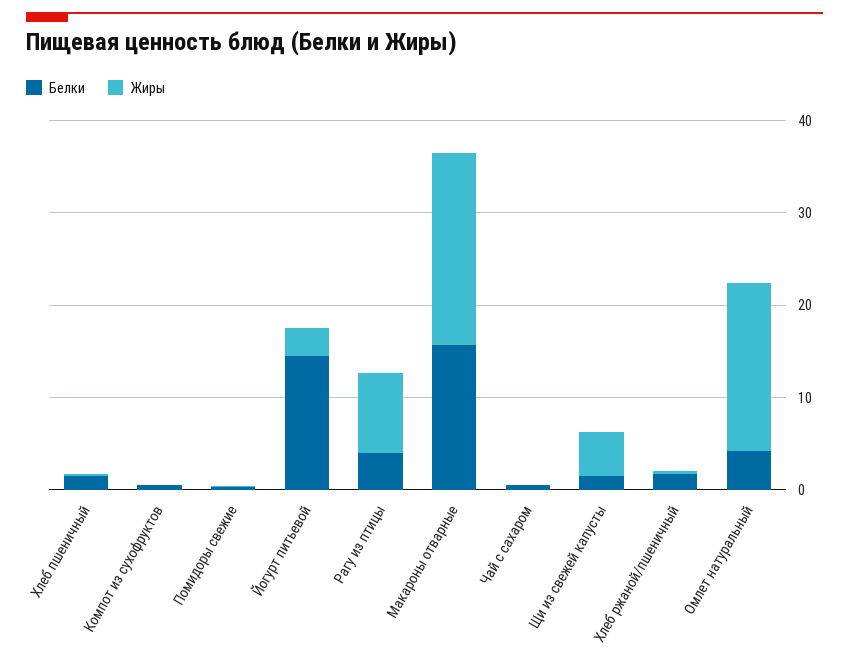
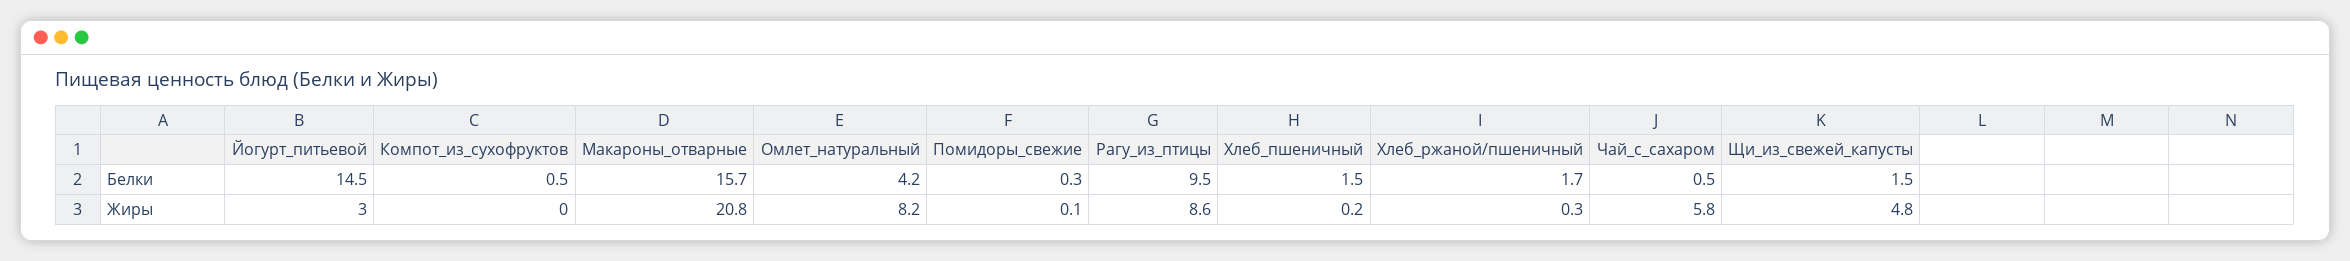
  {
    "Белки": {
      "Хлеб пшеничный": 1.5,
      "Компот из сухофруктов": 0.5,
      "Помидоры свежие": 0.3,
      "Йогурт питьевой": 14.5,
-     "Рагу из птицы": 4,
+     "Рагу из птицы": 9.5,
      "Макароны отварные": 15.7,
      "Чай с сахаром": 0.5,
      "Щи из свежей капусты": 1.5,
      "Хлеб ржаной/пшеничный": 1.7,
      "Омлет натуральный": 4.2
    },
    "Жиры": {
      "Хлеб пшеничный": 0.2,
      "Компот из сухофруктов": 0,
      "Помидоры свежие": 0.1,
      "Йогурт питьевой": 3,
      "Рагу из птицы": 8.6,
      "Макароны отварные": 20.8,
-     "Чай с сахаром": 0,
+     "Чай с сахаром": 5.8,
      "Щи из свежей капусты": 4.8,
      "Хлеб ржаной/пшеничный": 0.3,
-     "Омлет натуральный": 18
+     "Омлет натуральный": 8.2
    }
  }

